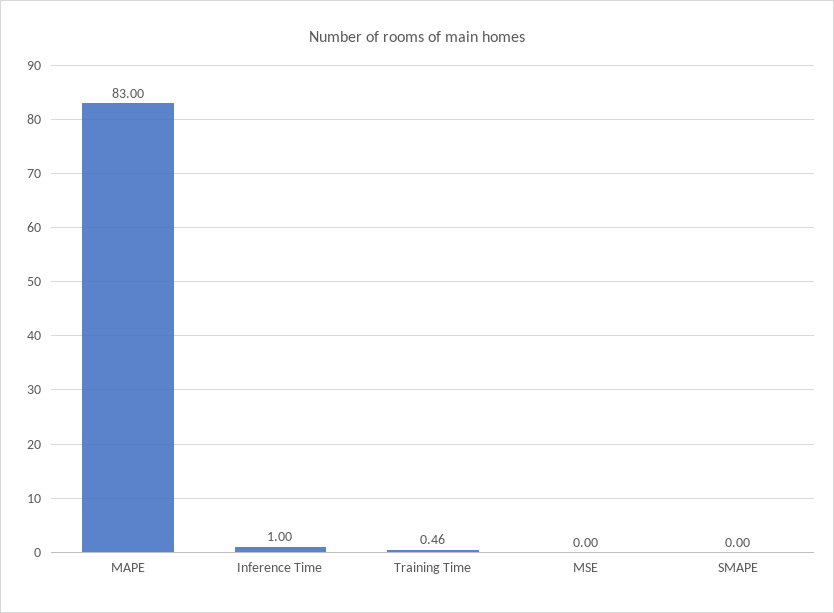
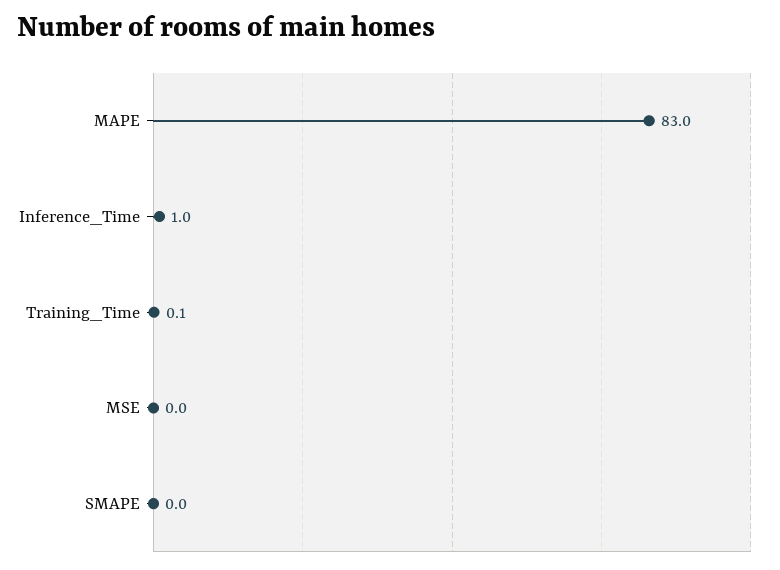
  {
    "MAPE": 83,
    "Inference Time": 1,
-   "Training Time": 0.46,
+   "Training Time": 0.1,
    "MSE": 0,
    "SMAPE": 0
  }

